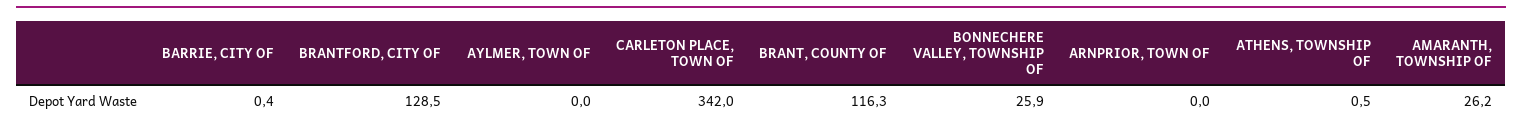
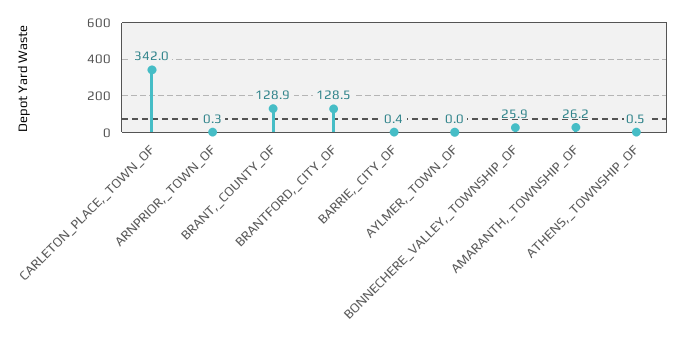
  {
    "BARRIE, CITY OF": 0.4,
    "BRANTFORD, CITY OF": 128.5,
    "AYLMER, TOWN OF": 0,
    "CARLETON PLACE, TOWN OF": 342,
-   "BRANT, COUNTY OF": 116.3,
+   "BRANT, COUNTY OF": 128.9,
    "BONNECHERE VALLEY, TOWNSHIP OF": 25.9,
-   "ARNPRIOR, TOWN OF": 0,
+   "ARNPRIOR, TOWN OF": 0.3,
    "ATHENS, TOWNSHIP OF": 0.5,
    "AMARANTH, TOWNSHIP OF": 26.2
  }

